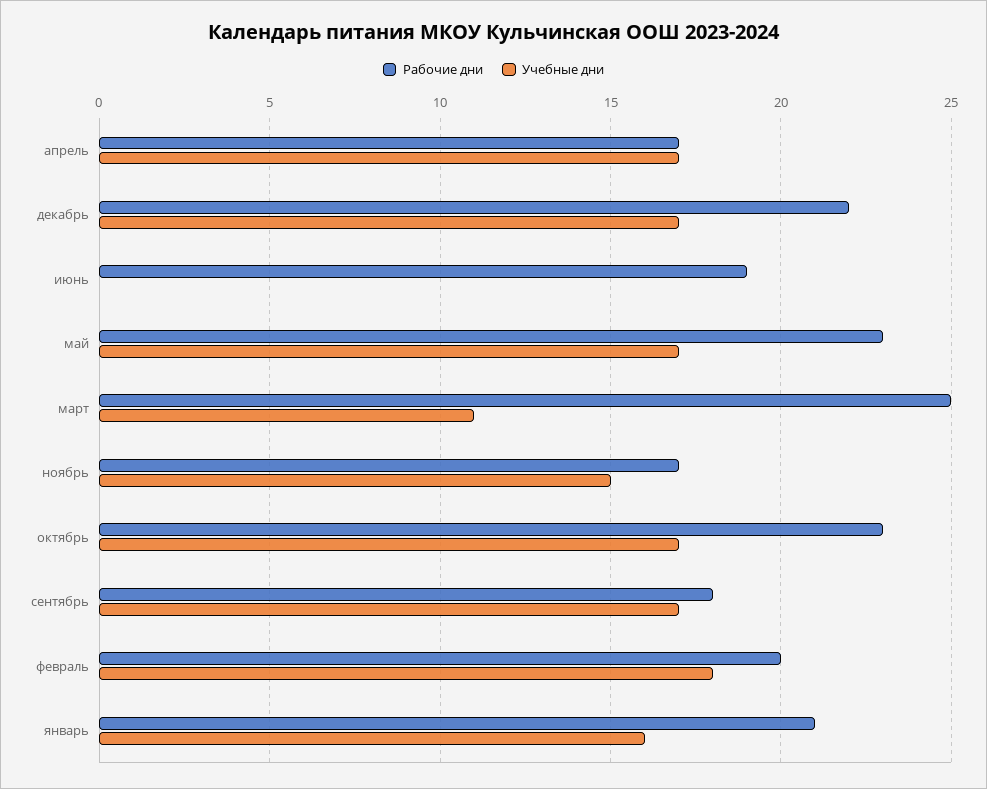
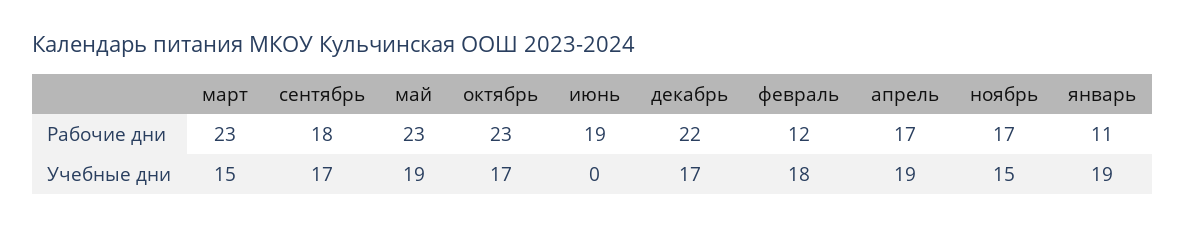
  {
    "Рабочие дни": {
      "апрель": 17,
      "декабрь": 22,
      "июнь": 19,
      "май": 23,
-     "март": 25,
+     "март": 23,
      "ноябрь": 17,
      "октябрь": 23,
      "сентябрь": 18,
-     "февраль": 20,
+     "февраль": 12,
-     "январь": 21
+     "январь": 11
    },
    "Учебные дни": {
-     "апрель": 17,
+     "апрель": 19,
      "декабрь": 17,
      "июнь": 0,
-     "май": 17,
+     "май": 19,
-     "март": 11,
+     "март": 15,
      "ноябрь": 15,
      "октябрь": 17,
      "сентябрь": 17,
      "февраль": 18,
-     "январь": 16
+     "январь": 19
    }
  }

